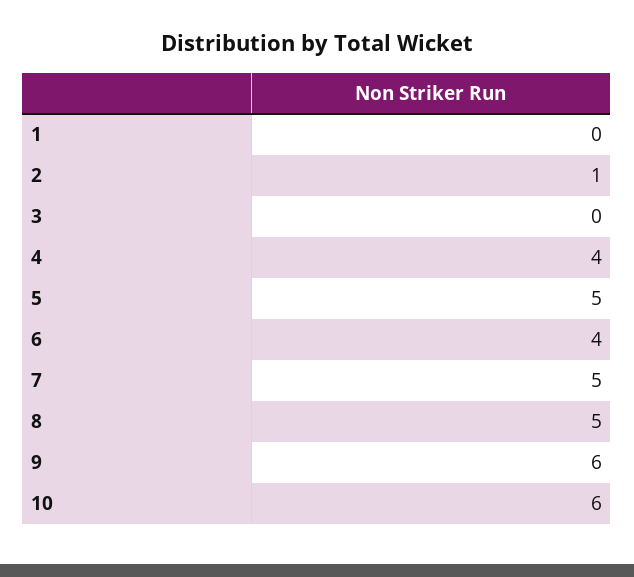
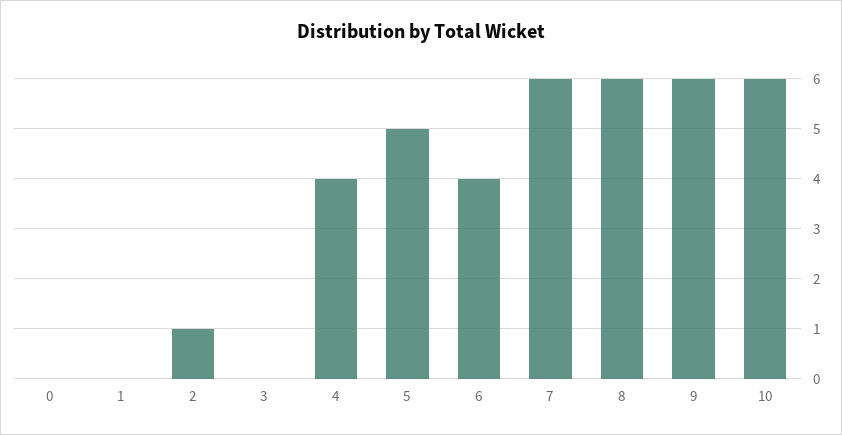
  {
    "1": 0,
    "2": 1,
    "3": 0,
    "4": 4,
    "5": 5,
    "6": 4,
-   "7": 5,
+   "7": 6,
-   "8": 5,
+   "8": 6,
    "9": 6,
-   "10": 6
+   "10": 6,
+   "0": 0
  }

